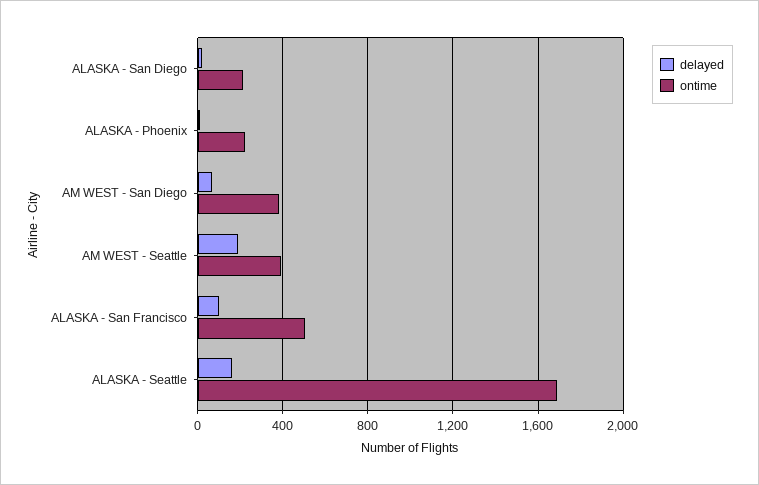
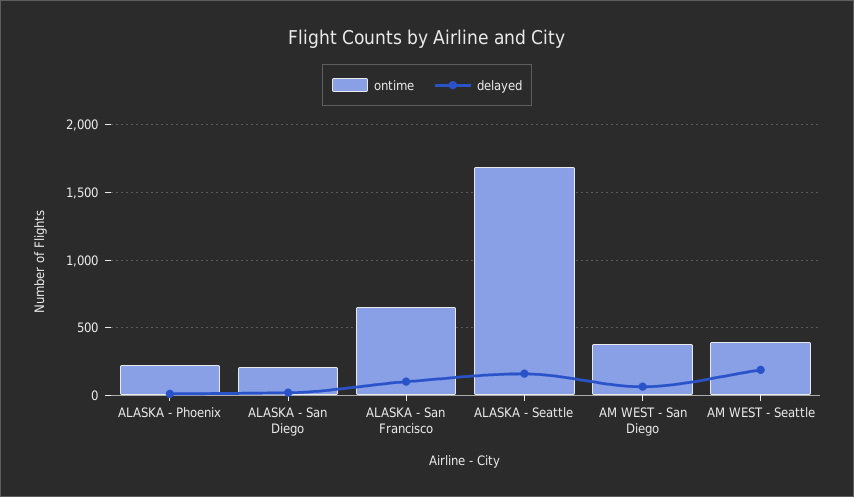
  {
    "delayed": {
      "ALASKA - San Diego": 0,
      "ALASKA - Phoenix": 0,
      "AM WEST - San Diego": 50,
      "AM WEST - Seattle": 200,
      "ALASKA - San Francisco": 100,
      "ALASKA - Seattle": 150
    },
    "ontime": {
      "ALASKA - San Diego": 200,
      "ALASKA - Phoenix": 200,
      "AM WEST - San Diego": 400,
      "AM WEST - Seattle": 400,
-     "ALASKA - San Francisco": 500,
+     "ALASKA - San Francisco": 650,
      "ALASKA - Seattle": 1700
    }
  }

